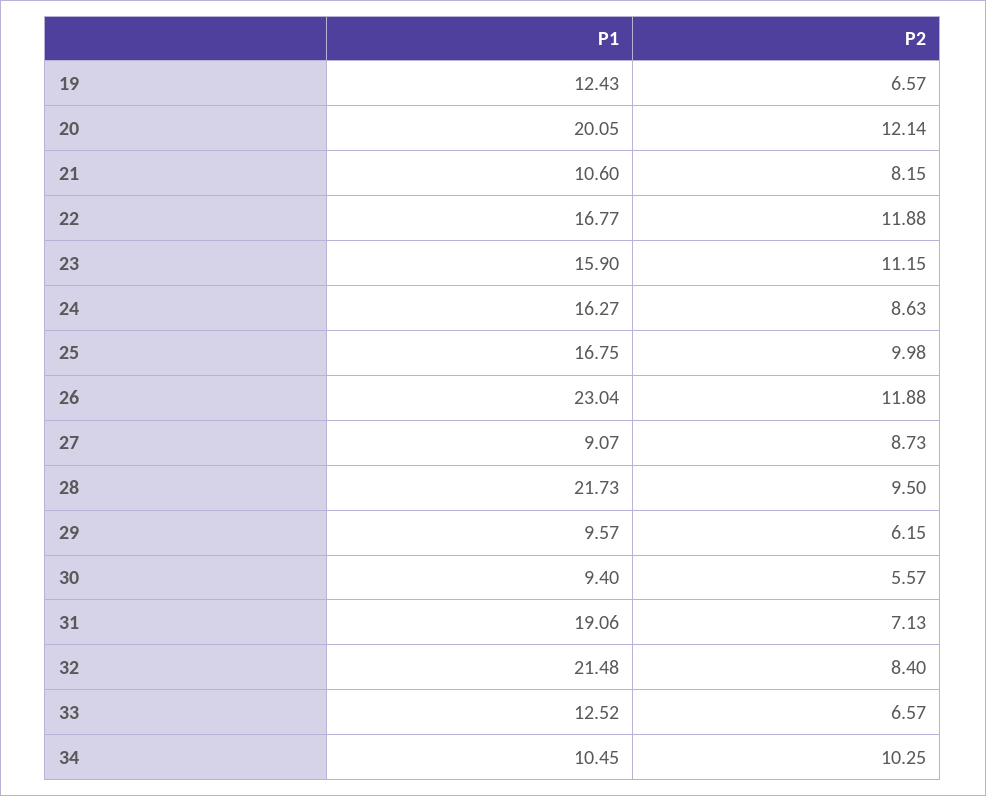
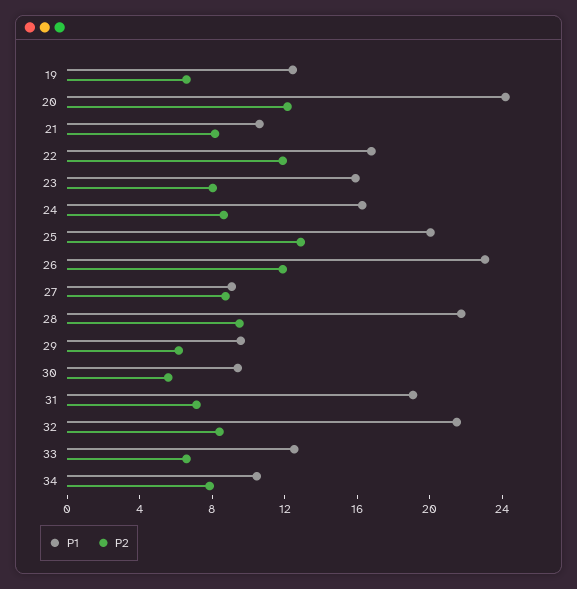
  {
    "P1": {
      "19": 12.43,
-     "20": 20.05,
+     "20": 24,
      "21": 10.6,
      "22": 16.77,
      "23": 15.9,
      "24": 16.27,
-     "25": 16.75,
+     "25": 20,
      "26": 23.04,
      "27": 9.07,
      "28": 21.73,
      "29": 9.57,
      "30": 9.4,
      "31": 19.06,
      "32": 21.48,
      "33": 12.52,
      "34": 10.45
    },
    "P2": {
      "19": 6.57,
      "20": 12.14,
      "21": 8.15,
      "22": 11.88,
-     "23": 11.15,
+     "23": 8,
      "24": 8.63,
-     "25": 9.98,
+     "25": 13,
      "26": 11.88,
      "27": 8.73,
      "28": 9.5,
      "29": 6.15,
      "30": 5.57,
      "31": 7.13,
      "32": 8.4,
      "33": 6.57,
-     "34": 10.25
+     "34": 8
    }
  }

